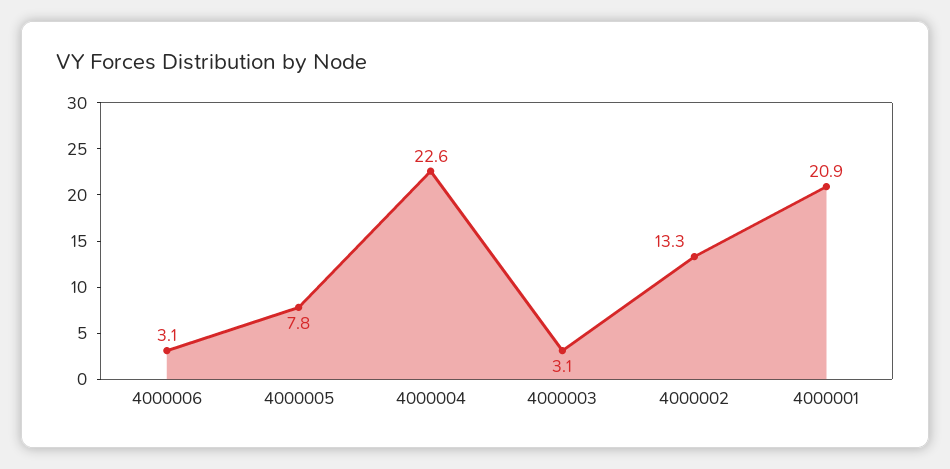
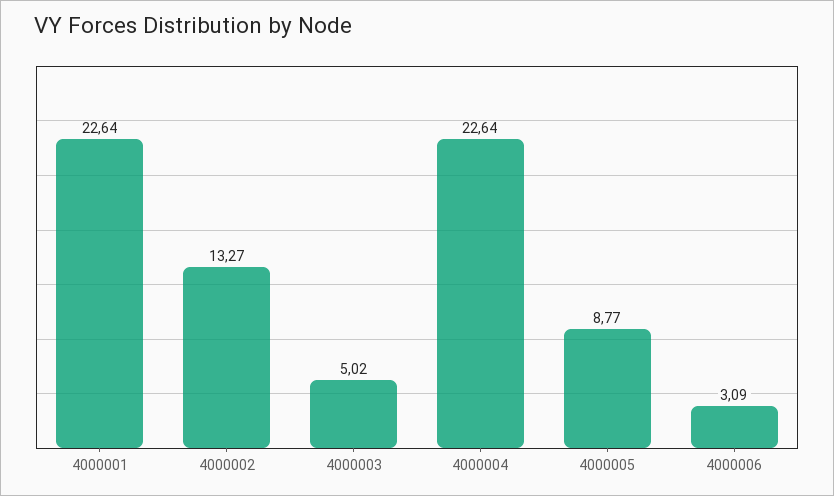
  {
    "4000006": 3.09,
-   "4000005": 7.8,
+   "4000005": 8.77,
    "4000004": 22.64,
-   "4000003": 3.1,
+   "4000003": 5.02,
    "4000002": 13.27,
-   "4000001": 20.9
+   "4000001": 22.64
  }

